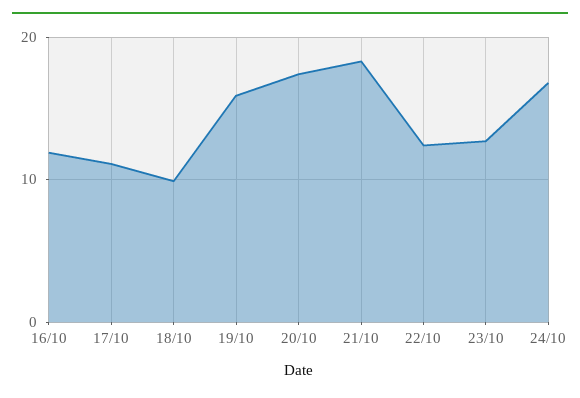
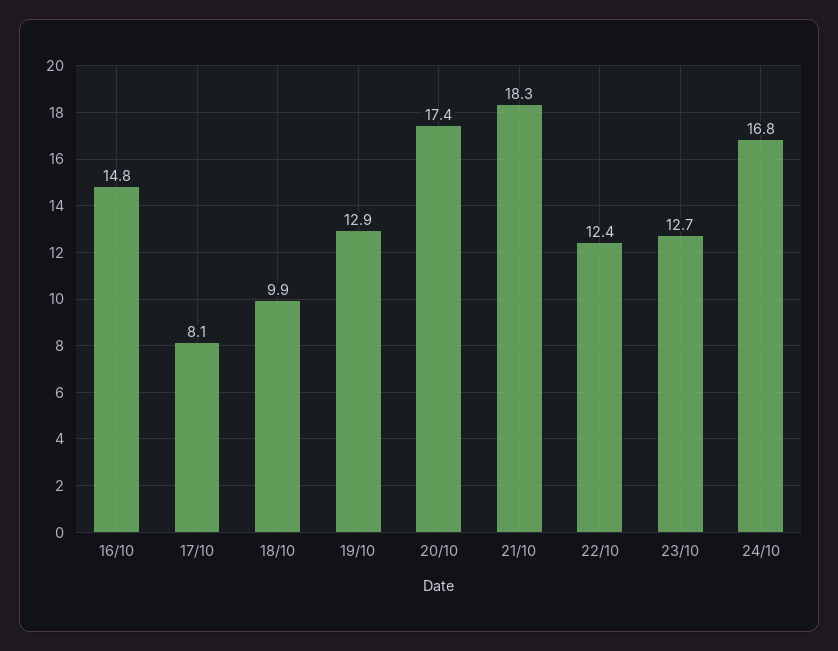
  {
-   "16/10": 12,
+   "16/10": 14.8,
-   "17/10": 11,
+   "17/10": 8.1,
    "18/10": 9.9,
-   "19/10": 16,
+   "19/10": 12.9,
    "20/10": 17.4,
    "21/10": 18.3,
    "22/10": 12.4,
    "23/10": 12.7,
    "24/10": 16.8
  }

